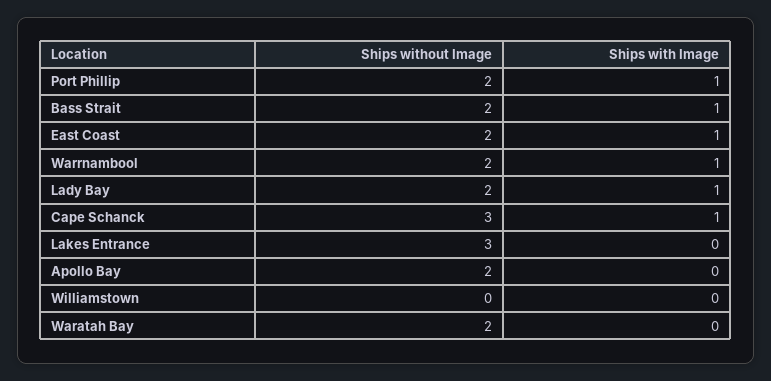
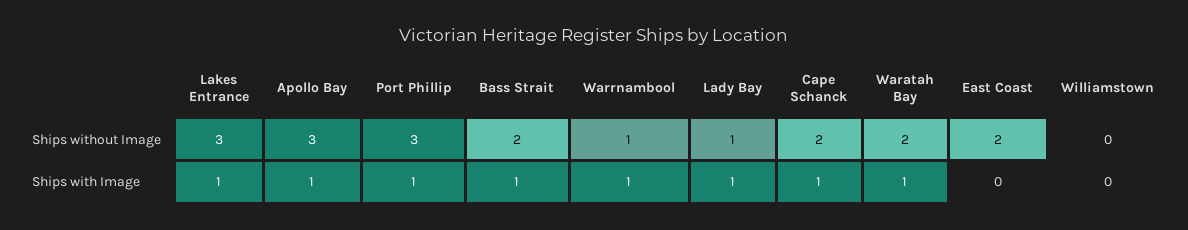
  {
    "Ships without Image": {
-     "Port Phillip": 2,
+     "Port Phillip": 3,
      "Bass Strait": 2,
      "East Coast": 2,
-     "Warrnambool": 2,
+     "Warrnambool": 1,
-     "Lady Bay": 2,
+     "Lady Bay": 1,
-     "Cape Schanck": 3,
+     "Cape Schanck": 2,
      "Lakes Entrance": 3,
-     "Apollo Bay": 2,
+     "Apollo Bay": 3,
      "Williamstown": 0,
      "Waratah Bay": 2
    },
    "Ships with Image": {
      "Port Phillip": 1,
      "Bass Strait": 1,
-     "East Coast": 1,
+     "East Coast": 0,
      "Warrnambool": 1,
      "Lady Bay": 1,
      "Cape Schanck": 1,
-     "Lakes Entrance": 0,
+     "Lakes Entrance": 1,
-     "Apollo Bay": 0,
+     "Apollo Bay": 1,
      "Williamstown": 0,
-     "Waratah Bay": 0
+     "Waratah Bay": 1
    }
  }

